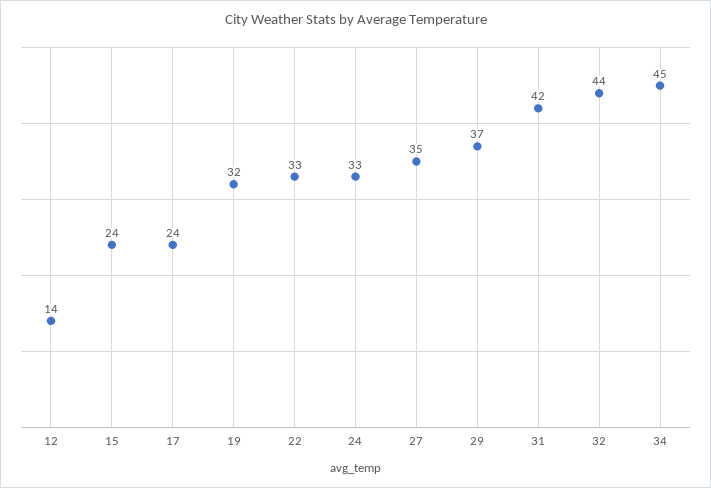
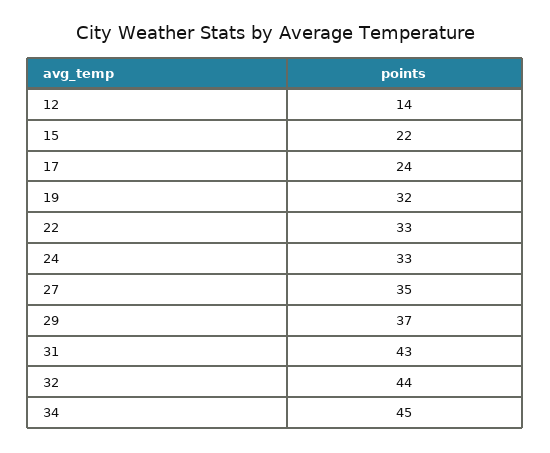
  {
    "12": 14,
-   "15": 24,
+   "15": 22,
    "17": 24,
    "19": 32,
    "22": 33,
    "24": 33,
    "27": 35,
    "29": 37,
-   "31": 42,
+   "31": 43,
    "32": 44,
    "34": 45
  }

